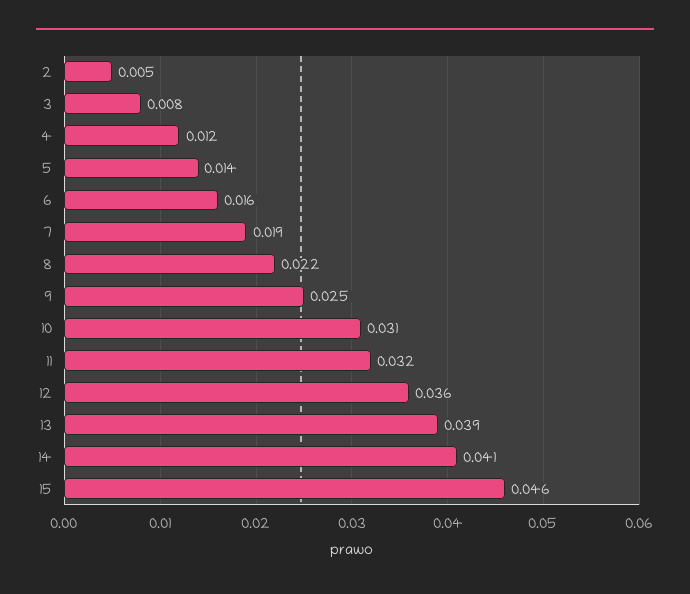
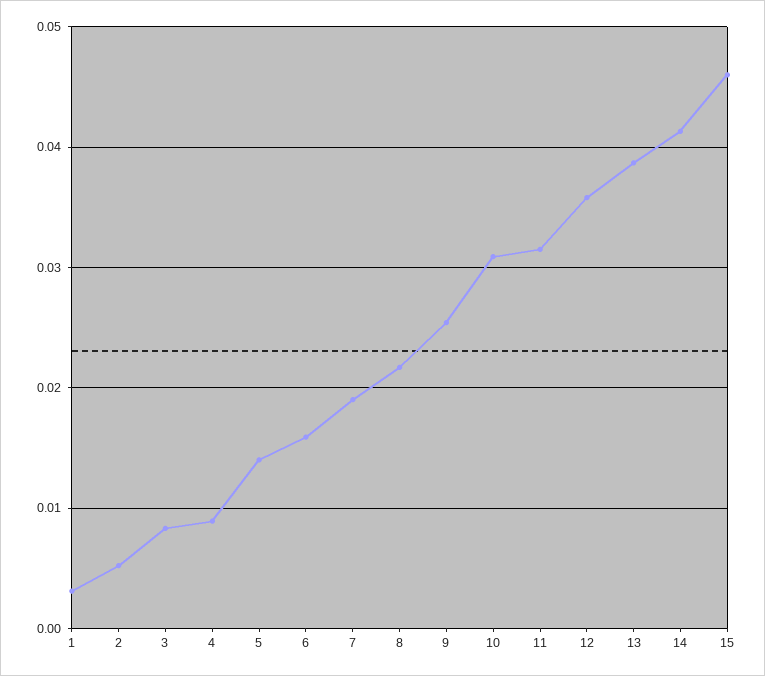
  {
    "2": 0.005,
    "3": 0.008,
-   "4": 0.012,
+   "4": 0.009,
    "5": 0.014,
    "6": 0.016,
    "7": 0.019,
    "8": 0.022,
    "9": 0.025,
    "10": 0.031,
    "11": 0.032,
    "12": 0.036,
    "13": 0.039,
    "14": 0.041,
-   "15": 0.046
+   "15": 0.046,
+   "1": 0.003
  }

